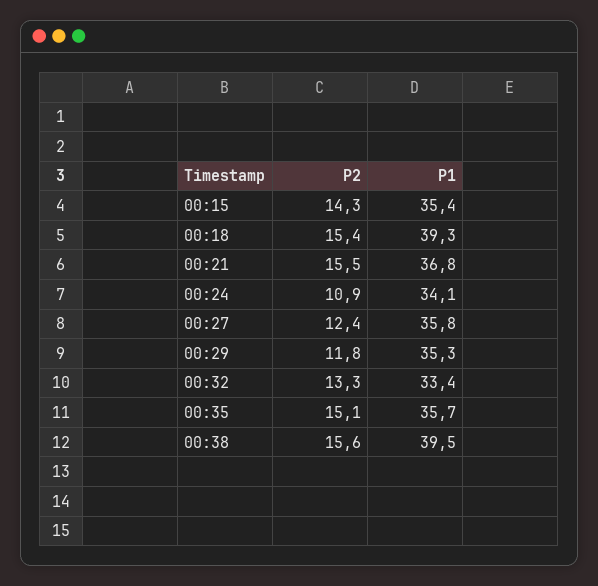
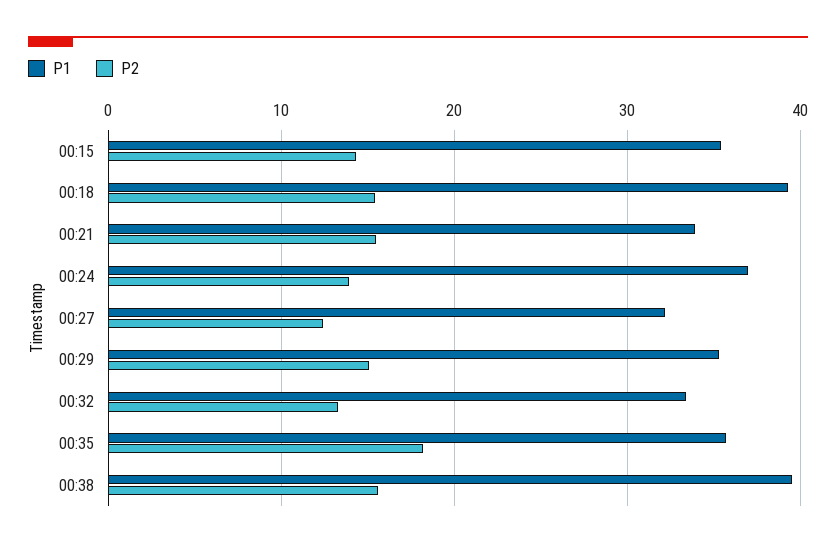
  {
    "P2": {
      "00:15": 14.3,
      "00:18": 15.4,
      "00:21": 15.5,
-     "00:24": 10.9,
+     "00:24": 14,
      "00:27": 12.4,
-     "00:29": 11.8,
+     "00:29": 15,
      "00:32": 13.3,
-     "00:35": 15.1,
+     "00:35": 18,
      "00:38": 15.6
    },
    "P1": {
      "00:15": 35.4,
      "00:18": 39.3,
-     "00:21": 36.8,
+     "00:21": 34,
-     "00:24": 34.1,
+     "00:24": 37,
-     "00:27": 35.8,
+     "00:27": 32,
      "00:29": 35.3,
      "00:32": 33.4,
      "00:35": 35.7,
      "00:38": 39.5
    }
  }

